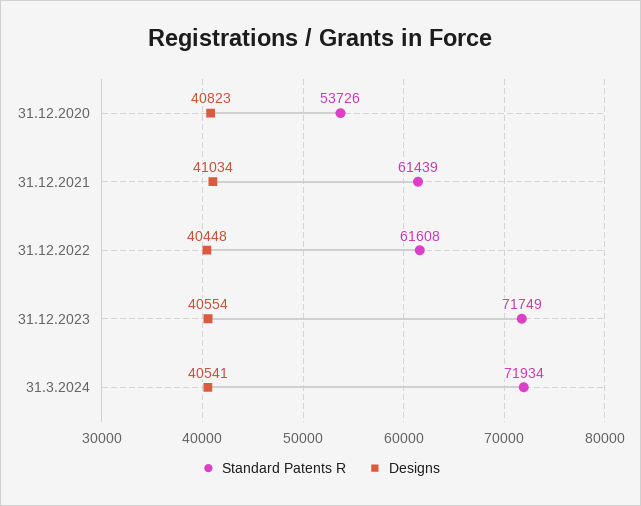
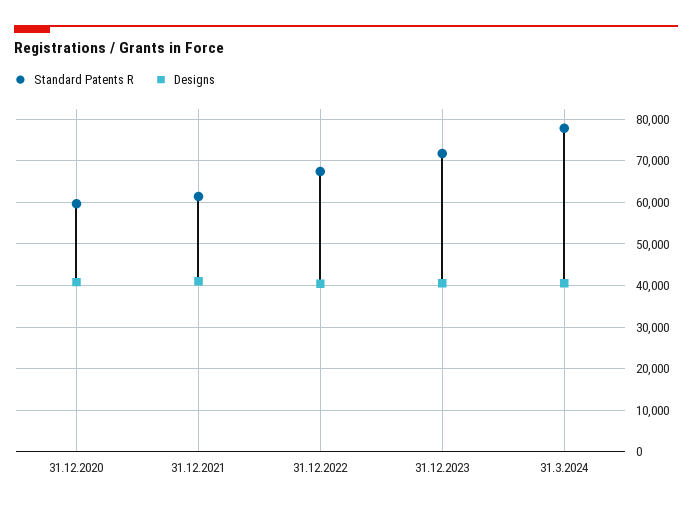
  {
    "Standard Patents R": {
-     "31.12.2020": 53726,
+     "31.12.2020": 60000,
      "31.12.2021": 61439,
-     "31.12.2022": 61608,
+     "31.12.2022": 68000,
      "31.12.2023": 71749,
-     "31.3.2024": 71934
+     "31.3.2024": 78000
    },
    "Designs": {
      "31.12.2020": 40823,
      "31.12.2021": 41034,
      "31.12.2022": 40448,
      "31.12.2023": 40554,
      "31.3.2024": 40541
    }
  }

